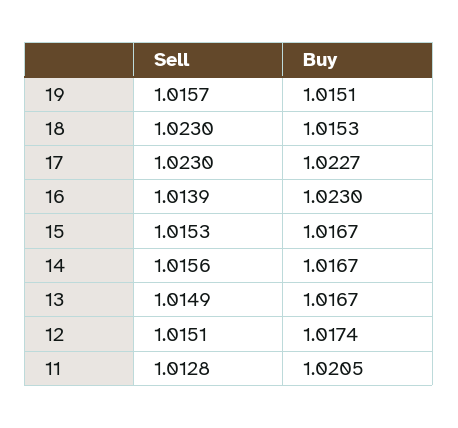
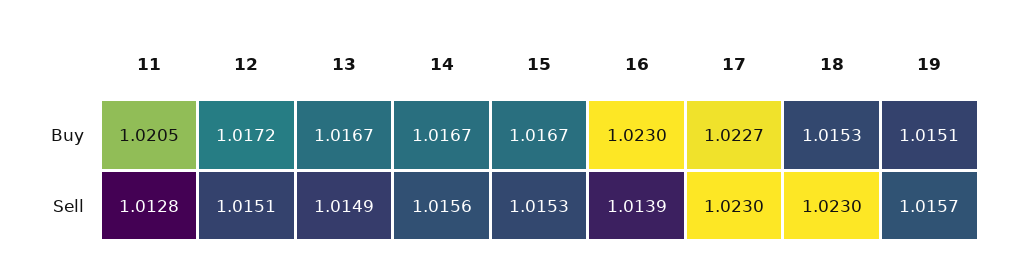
  {
    "Sell": {
      "19": 1.0157,
      "18": 1.023,
      "17": 1.023,
      "16": 1.0139,
      "15": 1.0153,
      "14": 1.0156,
      "13": 1.0149,
      "12": 1.0151,
      "11": 1.0128
    },
    "Buy": {
      "19": 1.0151,
      "18": 1.0153,
      "17": 1.0227,
      "16": 1.023,
      "15": 1.0167,
      "14": 1.0167,
      "13": 1.0167,
-     "12": 1.0174,
+     "12": 1.0172,
      "11": 1.0205
    }
  }

